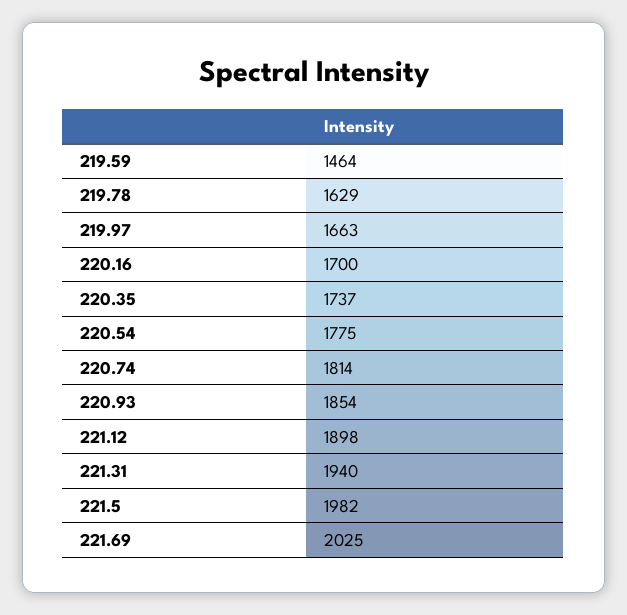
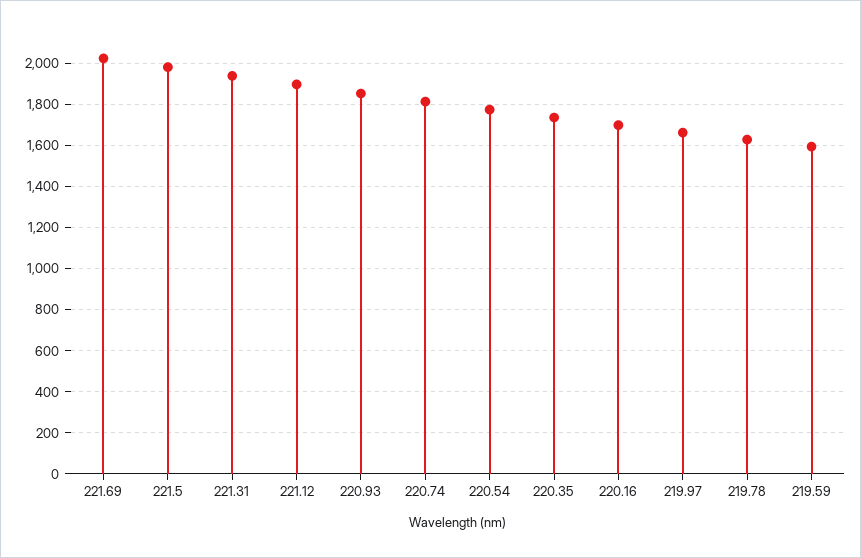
  {
-   "219.59": 1464,
+   "219.59": 1600,
    "219.78": 1629,
    "219.97": 1663,
    "220.16": 1700,
    "220.35": 1737,
    "220.54": 1775,
    "220.74": 1814,
    "220.93": 1854,
    "221.12": 1898,
    "221.31": 1940,
    "221.5": 1982,
    "221.69": 2025
  }

